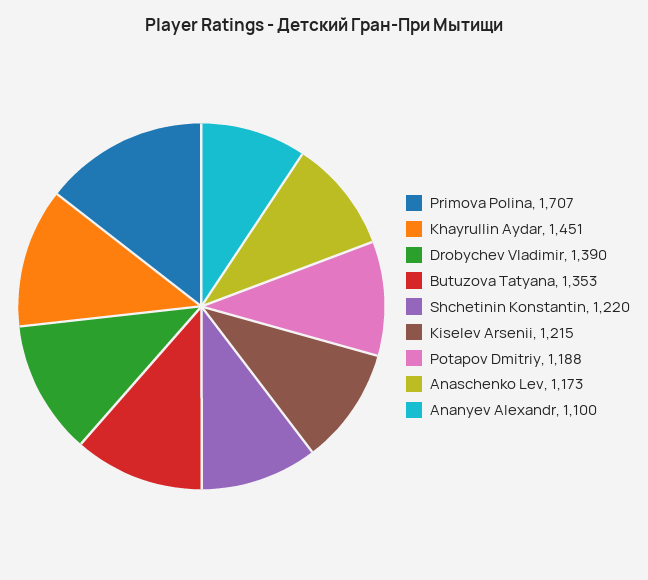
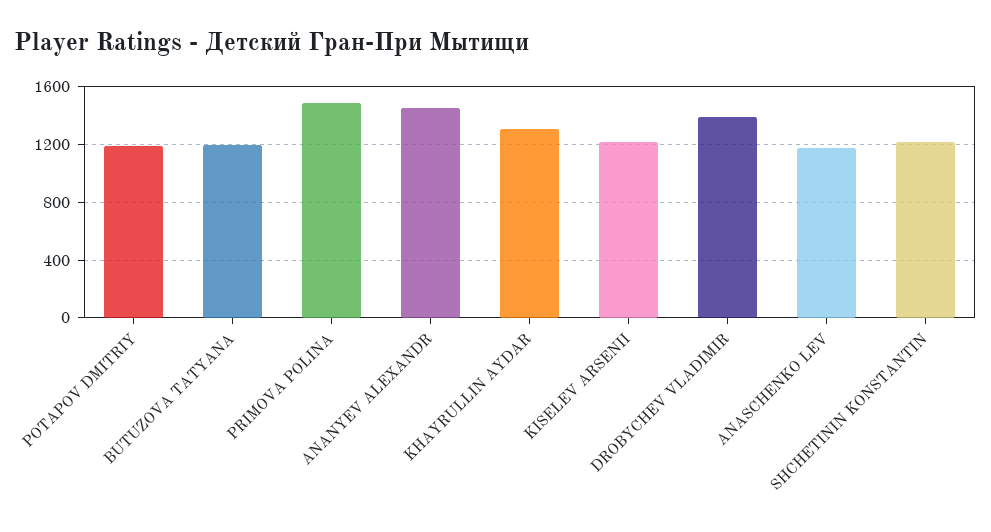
  {
-   "Primova Polina": 1707,
+   "Primova Polina": 1500,
-   "Khayrullin Aydar": 1451,
+   "Khayrullin Aydar": 1300,
    "Drobychev Vladimir": 1390,
-   "Butuzova Tatyana": 1353,
+   "Butuzova Tatyana": 1200,
    "Shchetinin Konstantin": 1220,
    "Kiselev Arsenii": 1215,
    "Potapov Dmitriy": 1188,
    "Anaschenko Lev": 1173,
-   "Ananyev Alexandr": 1100
+   "Ananyev Alexandr": 1450
  }

